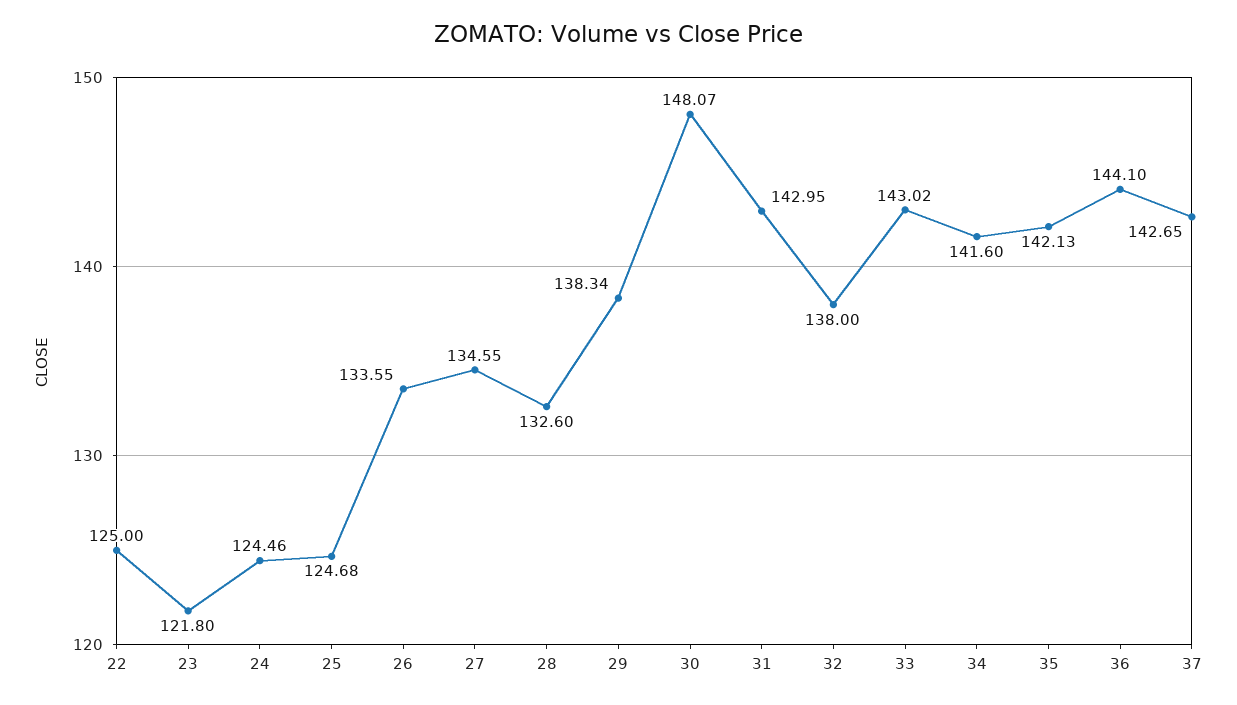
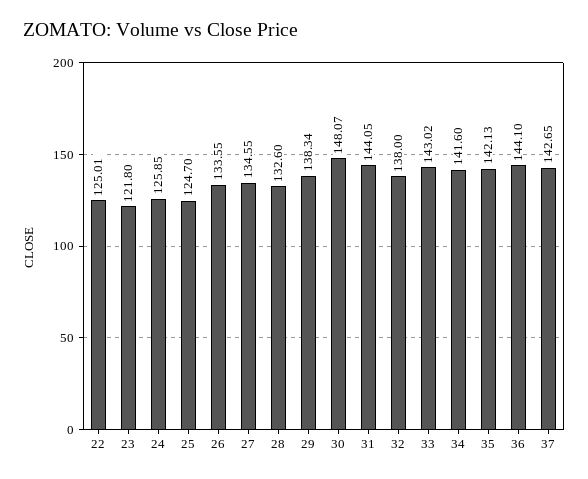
  {
-   "22": 125,
+   "22": 125.01,
    "23": 121.8,
-   "24": 124.46,
+   "24": 125.85,
-   "25": 124.68,
+   "25": 124.7,
    "26": 133.55,
    "27": 134.55,
    "28": 132.6,
    "29": 138.34,
    "30": 148.07,
-   "31": 142.95,
+   "31": 144.05,
    "32": 138,
    "33": 143.02,
    "34": 141.6,
    "35": 142.13,
    "36": 144.1,
    "37": 142.65
  }

